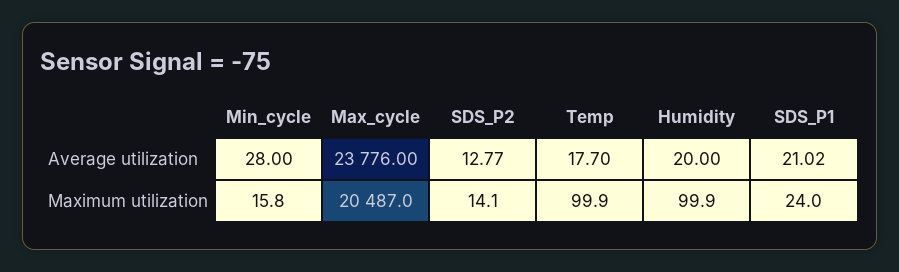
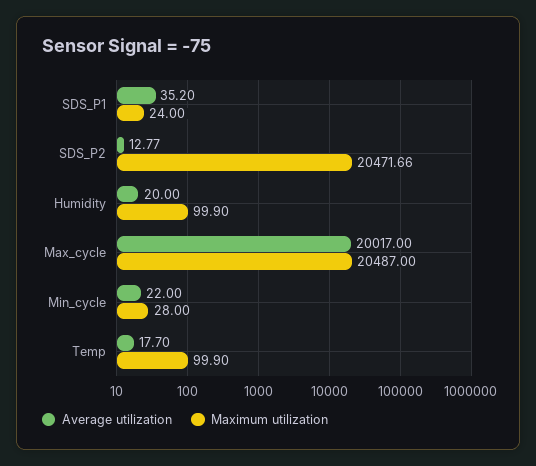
  {
    "Average utilization": {
-     "Min_cycle": 28,
+     "Min_cycle": 22,
-     "Max_cycle": 23776,
+     "Max_cycle": 20017,
      "SDS_P2": 12.77,
      "Temp": 17.7,
      "Humidity": 20,
-     "SDS_P1": 21.02
+     "SDS_P1": 35.2
    },
    "Maximum utilization": {
-     "Min_cycle": 15.8,
+     "Min_cycle": 28,
      "Max_cycle": 20487,
-     "SDS_P2": 14.1,
+     "SDS_P2": 20471.66,
      "Temp": 99.9,
      "Humidity": 99.9,
      "SDS_P1": 24
    }
  }

